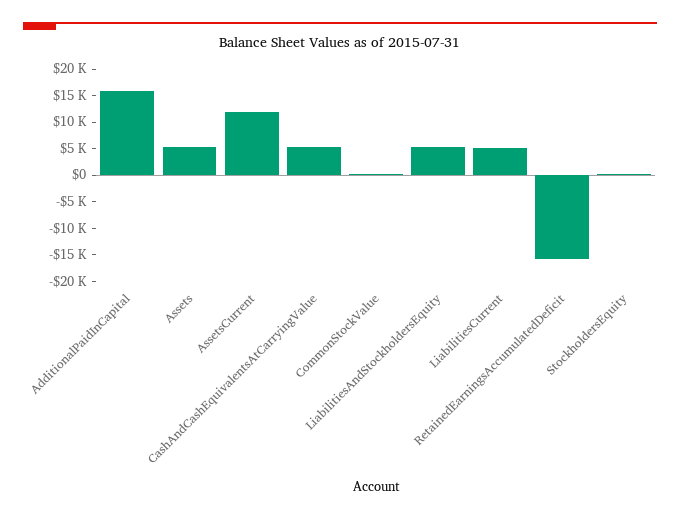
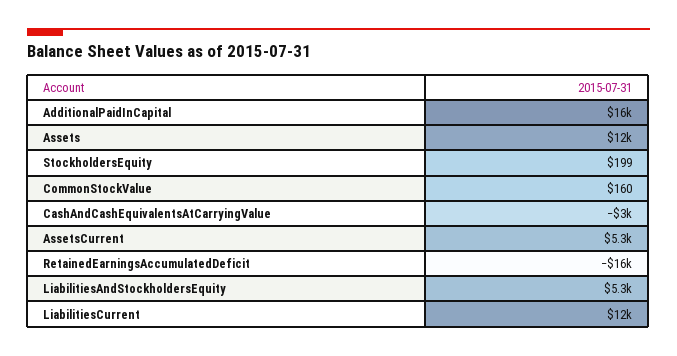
  {
    "AdditionalPaidInCapital": 16000,
-   "Assets": 5000,
+   "Assets": 12000,
-   "AssetsCurrent": 12500,
+   "AssetsCurrent": 5300,
-   "CashAndCashEquivalentsAtCarryingValue": 5000,
+   "CashAndCashEquivalentsAtCarryingValue": -3000,
    "CommonStockValue": 160,
    "LiabilitiesAndStockholdersEquity": 5300,
-   "LiabilitiesCurrent": 5000,
+   "LiabilitiesCurrent": 12000,
    "RetainedEarningsAccumulatedDeficit": -16000,
    "StockholdersEquity": 199
  }

